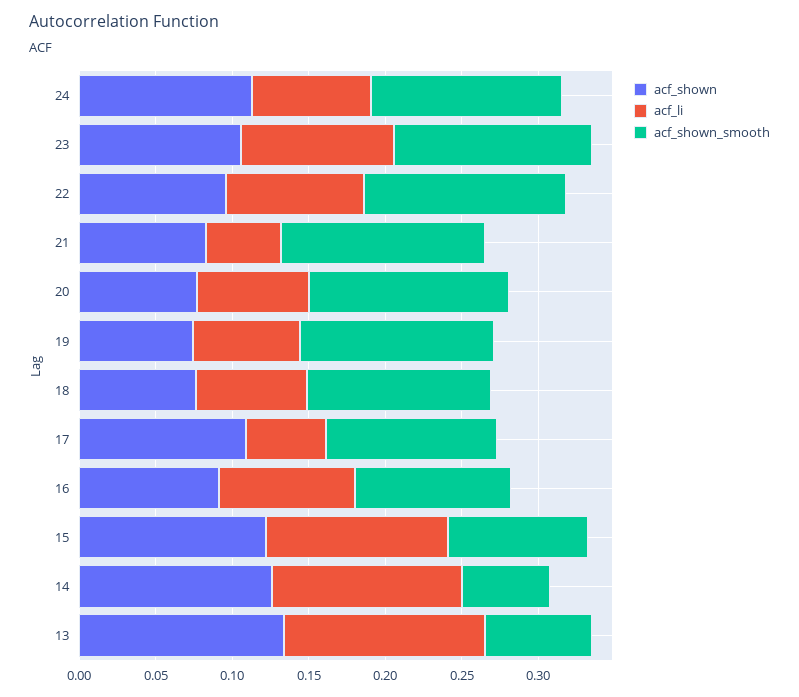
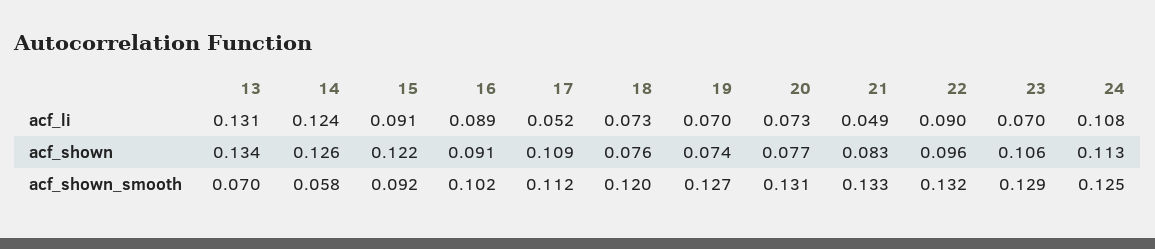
  {
    "acf_shown": {
      "24": 0.113,
      "23": 0.106,
      "22": 0.096,
      "21": 0.083,
      "20": 0.077,
      "19": 0.074,
      "18": 0.076,
      "17": 0.109,
      "16": 0.091,
      "15": 0.122,
      "14": 0.126,
      "13": 0.134
    },
    "acf_li": {
-     "24": 0.08,
+     "24": 0.108,
-     "23": 0.1,
+     "23": 0.07,
      "22": 0.09,
      "21": 0.049,
      "20": 0.073,
      "19": 0.07,
      "18": 0.073,
      "17": 0.052,
      "16": 0.089,
-     "15": 0.12,
+     "15": 0.091,
      "14": 0.124,
      "13": 0.131
    },
    "acf_shown_smooth": {
      "24": 0.125,
      "23": 0.129,
      "22": 0.132,
      "21": 0.133,
      "20": 0.131,
      "19": 0.127,
      "18": 0.12,
      "17": 0.112,
      "16": 0.102,
      "15": 0.092,
      "14": 0.058,
      "13": 0.07
    }
  }

